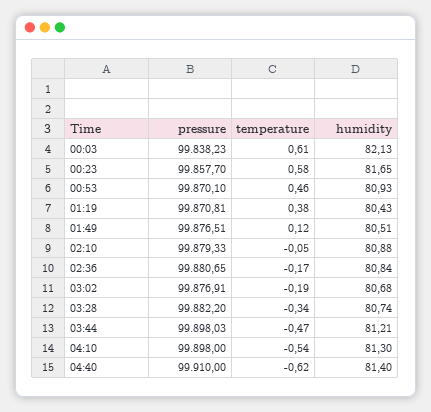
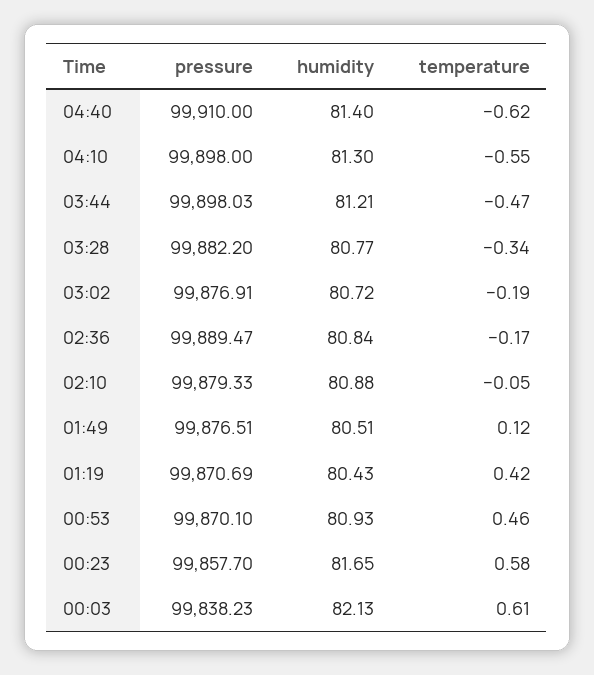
  {
    "pressure": {
      "00:03": 99838.23,
      "00:23": 99857.7,
      "00:53": 99870.1,
-     "01:19": 99870.81,
+     "01:19": 99870.69,
      "01:49": 99876.51,
      "02:10": 99879.33,
-     "02:36": 99880.65,
+     "02:36": 99889.47,
      "03:02": 99876.91,
      "03:28": 99882.2,
      "03:44": 99898.03,
      "04:10": 99898,
      "04:40": 99910
    },
    "temperature": {
      "00:03": 0.61,
      "00:23": 0.58,
      "00:53": 0.46,
-     "01:19": 0.38,
+     "01:19": 0.42,
      "01:49": 0.12,
      "02:10": -0.05,
      "02:36": -0.17,
      "03:02": -0.19,
      "03:28": -0.34,
      "03:44": -0.47,
-     "04:10": -0.54,
+     "04:10": -0.55,
      "04:40": -0.62
    },
    "humidity": {
      "00:03": 82.13,
      "00:23": 81.65,
      "00:53": 80.93,
      "01:19": 80.43,
      "01:49": 80.51,
      "02:10": 80.88,
      "02:36": 80.84,
-     "03:02": 80.68,
+     "03:02": 80.72,
-     "03:28": 80.74,
+     "03:28": 80.77,
      "03:44": 81.21,
      "04:10": 81.3,
      "04:40": 81.4
    }
  }

